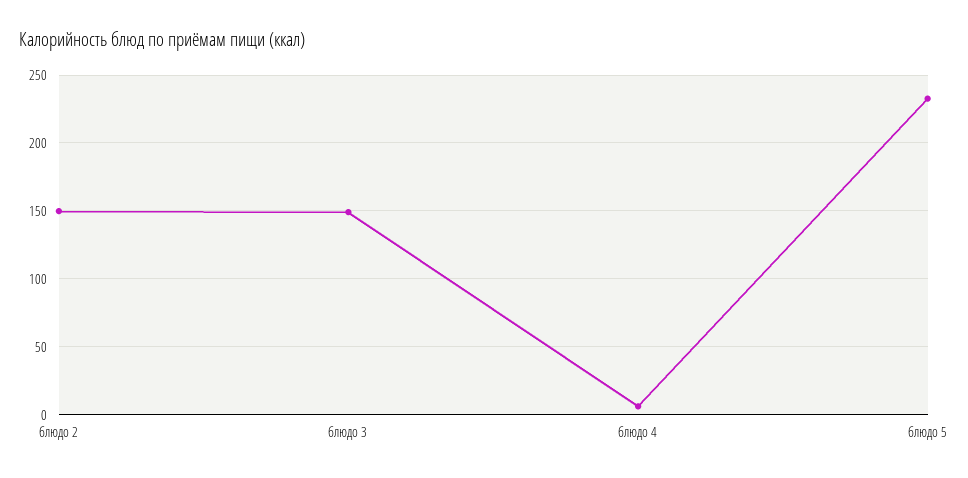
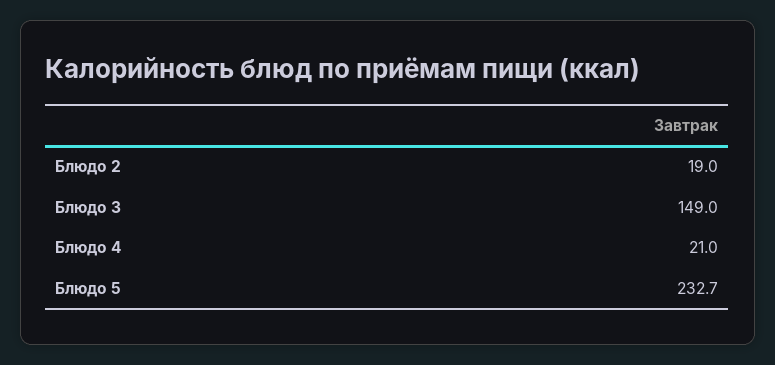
  {
-   "блюдо 2": 150,
+   "блюдо 2": 19,
    "блюдо 3": 149,
-   "блюдо 4": 5,
+   "блюдо 4": 21,
    "блюдо 5": 232.7
  }

